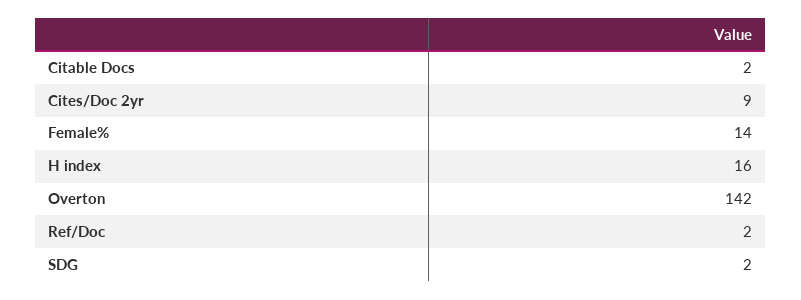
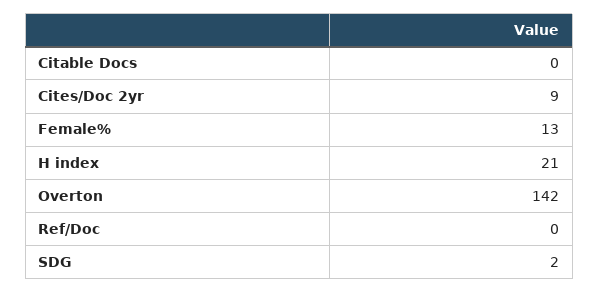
  {
-   "Citable Docs": 2,
+   "Citable Docs": 0,
    "Cites/Doc 2yr": 9,
-   "Female%": 14,
+   "Female%": 13,
-   "H index": 16,
+   "H index": 21,
    "Overton": 142,
-   "Ref/Doc": 2,
+   "Ref/Doc": 0,
    "SDG": 2
  }

